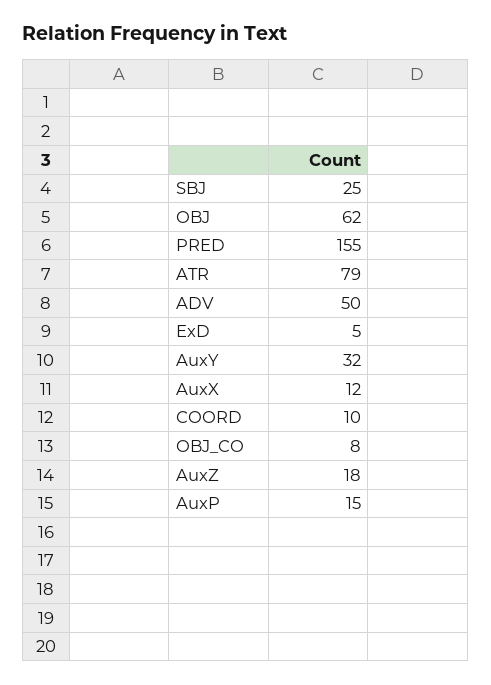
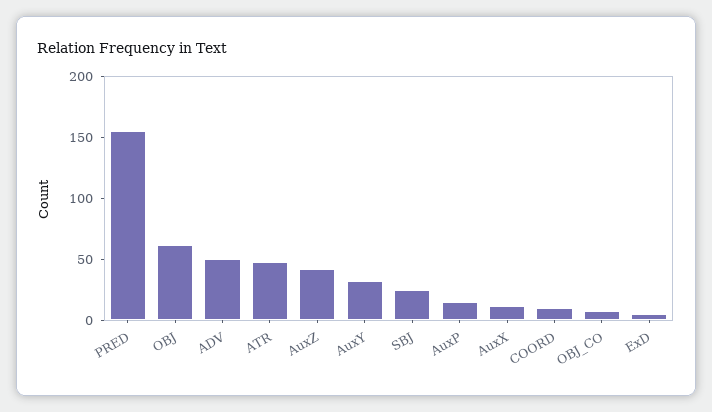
  {
    "SBJ": 25,
    "OBJ": 62,
    "PRED": 155,
-   "ATR": 79,
+   "ATR": 50,
    "ADV": 50,
    "ExD": 5,
    "AuxY": 32,
    "AuxX": 12,
    "COORD": 10,
    "OBJ_CO": 8,
-   "AuxZ": 18,
+   "AuxZ": 40,
    "AuxP": 15
  }

